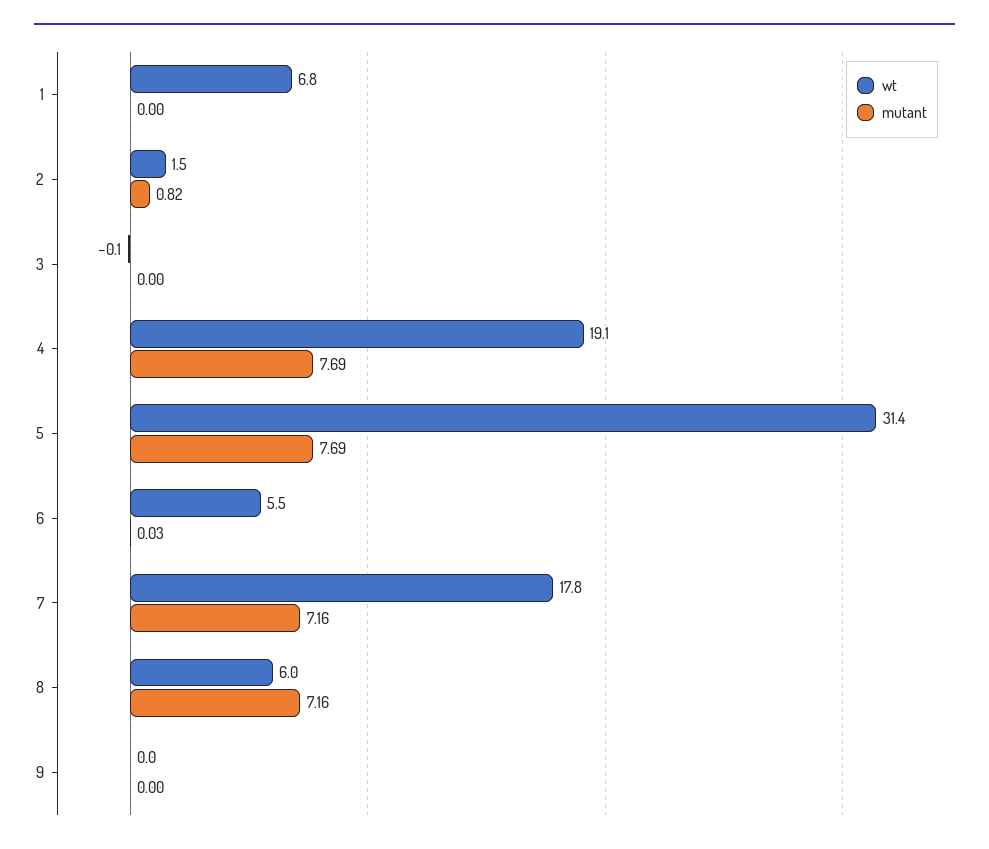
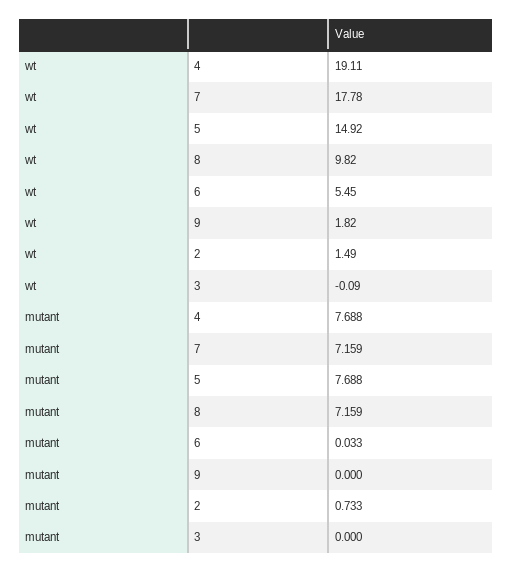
  {
    "wt": {
-     "1": 6.8,
      "2": 1.49,
      "3": -0.09,
      "4": 19.11,
-     "5": 31.4,
+     "5": 14.92,
      "6": 5.45,
      "7": 17.78,
-     "8": 6,
+     "8": 9.82,
-     "9": 0
+     "9": 1.82
    },
    "mutant": {
-     "1": 0,
-     "2": 0.82,
+     "2": 0.733,
      "3": 0,
      "4": 7.688,
      "5": 7.688,
      "6": 0.033,
      "7": 7.159,
      "8": 7.159,
      "9": 0
    }
  }

